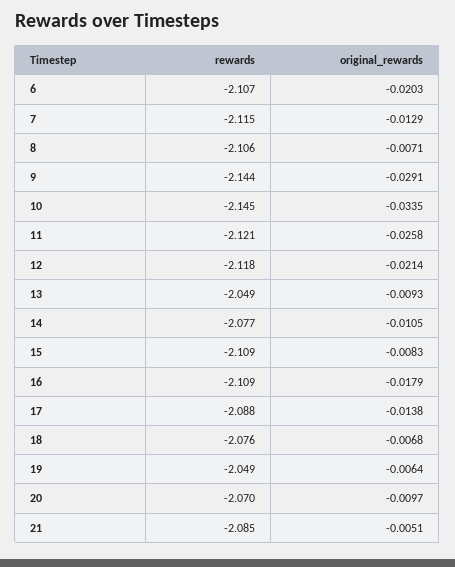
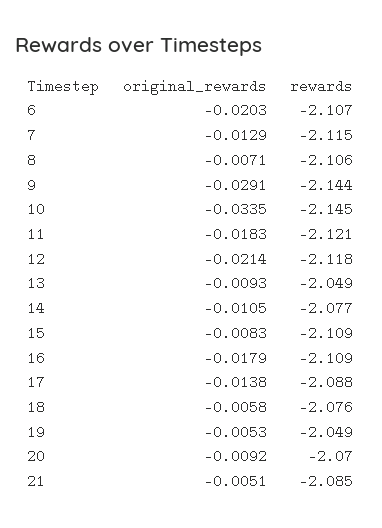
  {
    "rewards": {
      "6": -2.107,
      "7": -2.115,
      "8": -2.106,
      "9": -2.144,
      "10": -2.145,
      "11": -2.121,
      "12": -2.118,
      "13": -2.049,
      "14": -2.077,
      "15": -2.109,
      "16": -2.109,
      "17": -2.088,
      "18": -2.076,
      "19": -2.049,
      "20": -2.07,
      "21": -2.085
    },
    "original_rewards": {
      "6": -0.0203,
      "7": -0.0129,
      "8": -0.0071,
      "9": -0.0291,
      "10": -0.0335,
-     "11": -0.0258,
+     "11": -0.0183,
      "12": -0.0214,
      "13": -0.0093,
      "14": -0.0105,
      "15": -0.0083,
      "16": -0.0179,
      "17": -0.0138,
-     "18": -0.0068,
+     "18": -0.0058,
-     "19": -0.0064,
+     "19": -0.0053,
-     "20": -0.0097,
+     "20": -0.0092,
      "21": -0.0051
    }
  }

